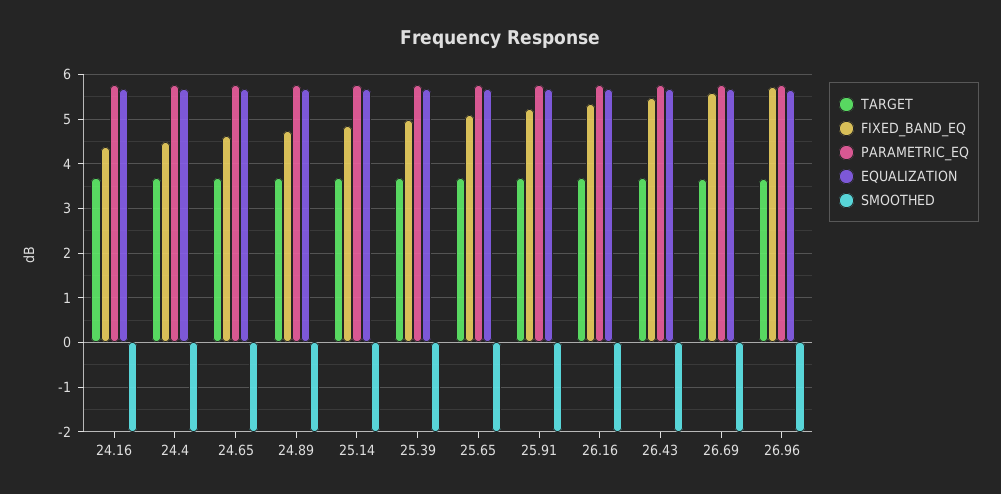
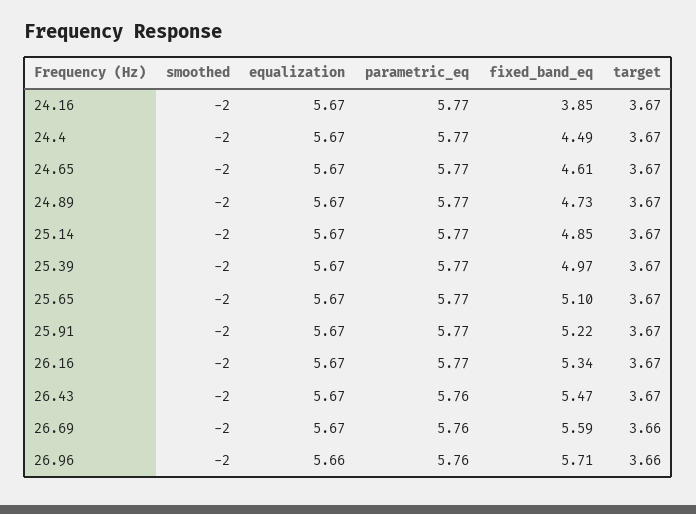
  {
    "TARGET": {
      "24.16": 3.67,
      "24.4": 3.67,
      "24.65": 3.67,
      "24.89": 3.67,
      "25.14": 3.67,
      "25.39": 3.67,
      "25.65": 3.67,
      "25.91": 3.67,
      "26.16": 3.67,
      "26.43": 3.67,
      "26.69": 3.66,
      "26.96": 3.66
    },
    "FIXED_BAND_EQ": {
-     "24.16": 4.4,
+     "24.16": 3.85,
      "24.4": 4.49,
      "24.65": 4.61,
      "24.89": 4.73,
      "25.14": 4.85,
      "25.39": 4.97,
      "25.65": 5.1,
      "25.91": 5.22,
      "26.16": 5.34,
      "26.43": 5.47,
      "26.69": 5.59,
      "26.96": 5.71
    },
    "PARAMETRIC_EQ": {
      "24.16": 5.77,
      "24.4": 5.77,
      "24.65": 5.77,
      "24.89": 5.77,
      "25.14": 5.77,
      "25.39": 5.77,
      "25.65": 5.77,
      "25.91": 5.77,
      "26.16": 5.77,
      "26.43": 5.76,
      "26.69": 5.76,
      "26.96": 5.76
    },
    "EQUALIZATION": {
      "24.16": 5.67,
      "24.4": 5.67,
      "24.65": 5.67,
      "24.89": 5.67,
      "25.14": 5.67,
      "25.39": 5.67,
      "25.65": 5.67,
      "25.91": 5.67,
      "26.16": 5.67,
      "26.43": 5.67,
      "26.69": 5.67,
      "26.96": 5.66
    },
    "SMOOTHED": {
      "24.16": -2,
      "24.4": -2,
      "24.65": -2,
      "24.89": -2,
      "25.14": -2,
      "25.39": -2,
      "25.65": -2,
      "25.91": -2,
      "26.16": -2,
      "26.43": -2,
      "26.69": -2,
      "26.96": -2
    }
  }

